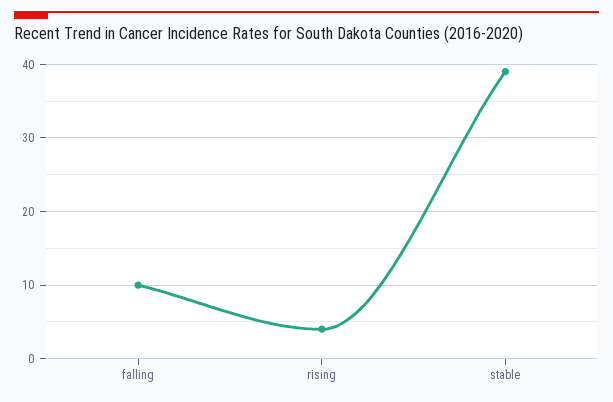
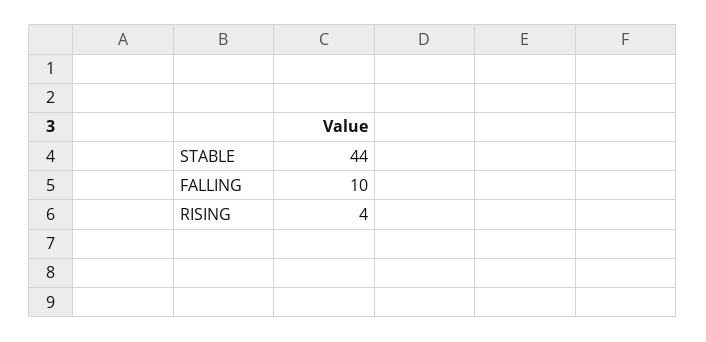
  {
    "falling": 10,
    "rising": 4,
-   "stable": 39
+   "stable": 44
  }

